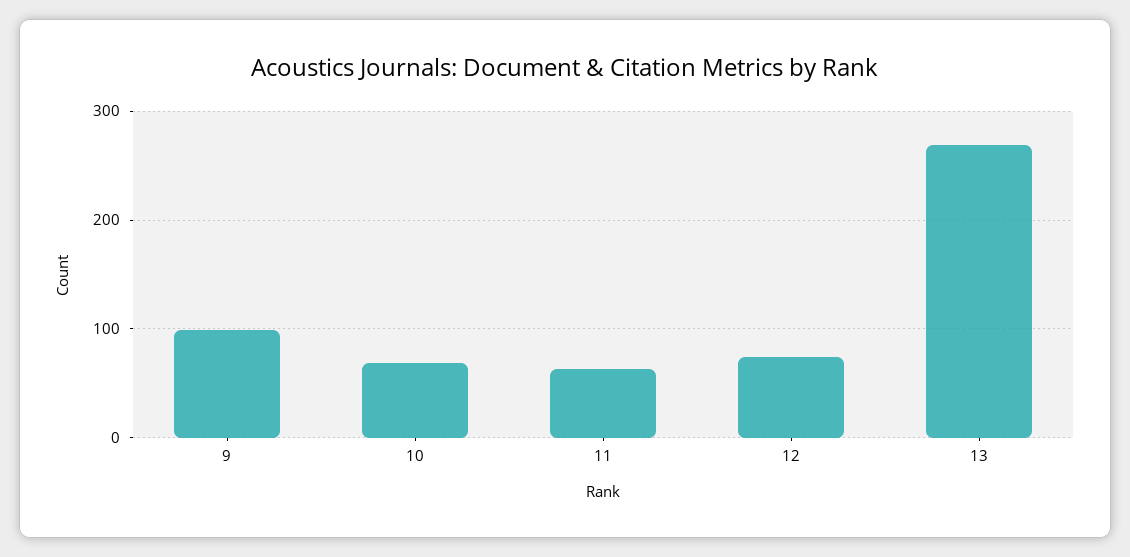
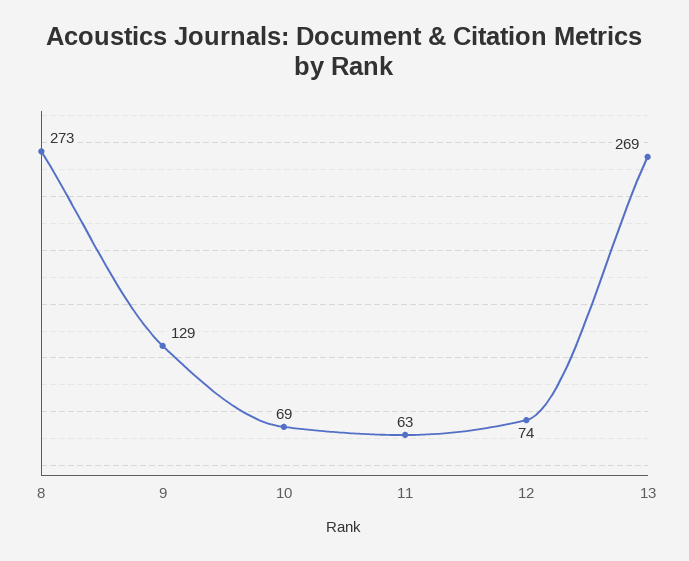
  {
-   "9": 100,
+   "9": 129,
    "10": 69,
    "11": 63,
    "12": 74,
-   "13": 269
+   "13": 269,
+   "8": 273
  }

